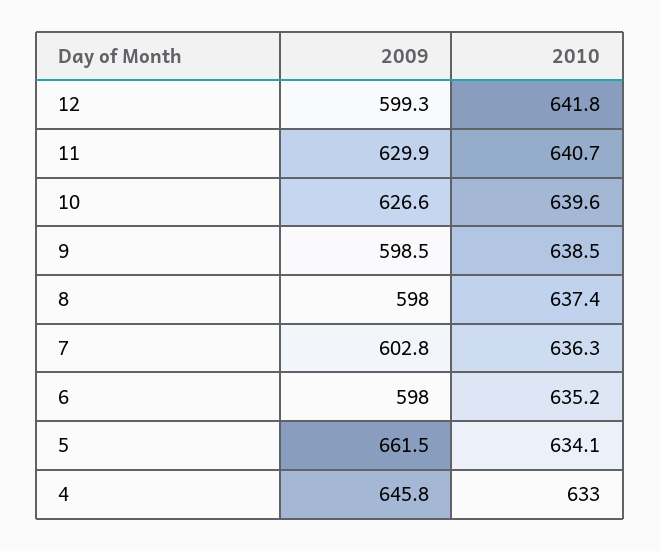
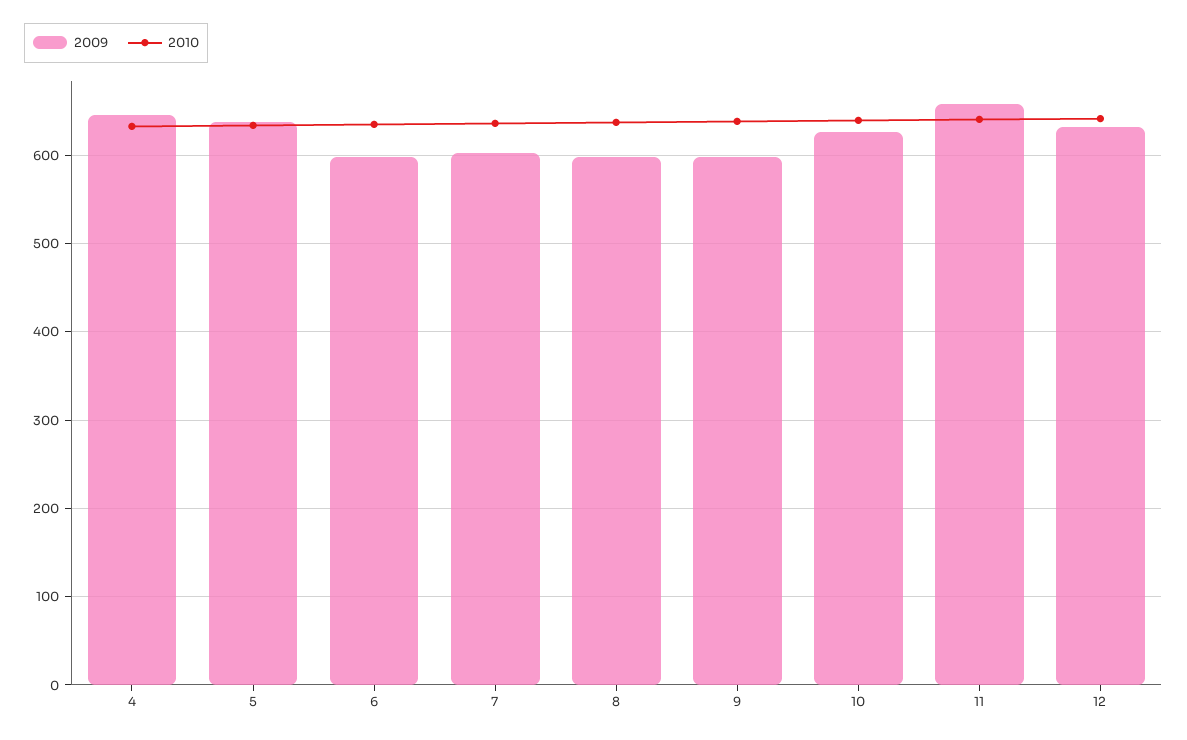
  {
    "2009": {
-     "12": 599.3,
+     "12": 630,
-     "11": 629.9,
+     "11": 660,
      "10": 626.6,
      "9": 598.5,
      "8": 598,
      "7": 602.8,
      "6": 598,
-     "5": 661.5,
+     "5": 640,
      "4": 645.8
    },
    "2010": {
      "12": 641.8,
      "11": 640.7,
      "10": 639.6,
      "9": 638.5,
      "8": 637.4,
      "7": 636.3,
      "6": 635.2,
      "5": 634.1,
      "4": 633
    }
  }

